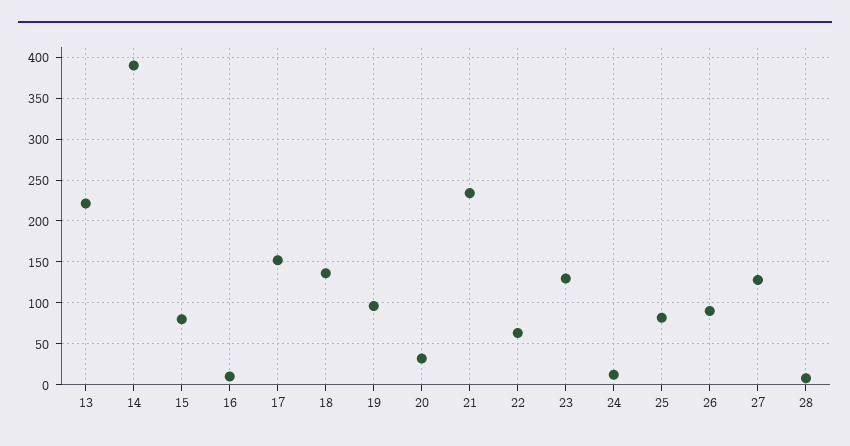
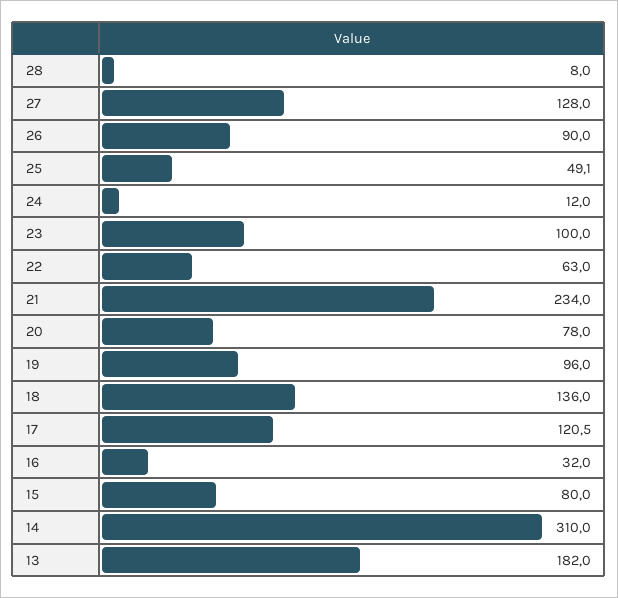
  {
-   "13": 220,
+   "13": 182,
-   "14": 390,
+   "14": 310,
    "15": 80,
-   "16": 10,
+   "16": 32,
-   "17": 150,
+   "17": 120.5,
    "18": 136,
    "19": 96,
-   "20": 30,
+   "20": 78,
    "21": 234,
    "22": 63,
-   "23": 130,
+   "23": 100,
    "24": 12,
-   "25": 80,
+   "25": 49.1,
    "26": 90,
    "27": 128,
    "28": 8
  }

